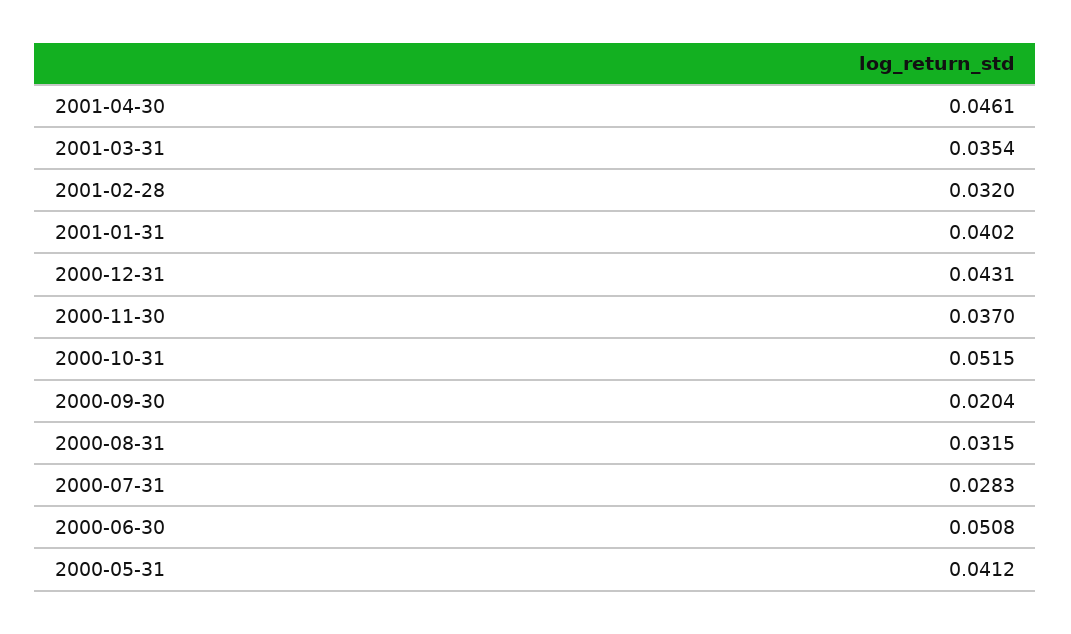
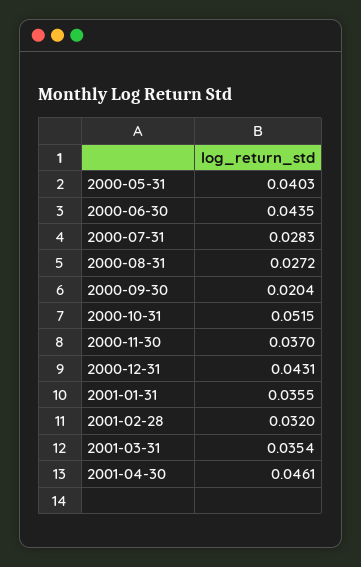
  {
    "2001-04-30": 0.0461,
    "2001-03-31": 0.0354,
    "2001-02-28": 0.032,
-   "2001-01-31": 0.0402,
+   "2001-01-31": 0.0355,
    "2000-12-31": 0.0431,
    "2000-11-30": 0.037,
    "2000-10-31": 0.0515,
    "2000-09-30": 0.0204,
-   "2000-08-31": 0.0315,
+   "2000-08-31": 0.0272,
    "2000-07-31": 0.0283,
-   "2000-06-30": 0.0508,
+   "2000-06-30": 0.0435,
-   "2000-05-31": 0.0412
+   "2000-05-31": 0.0403
  }

